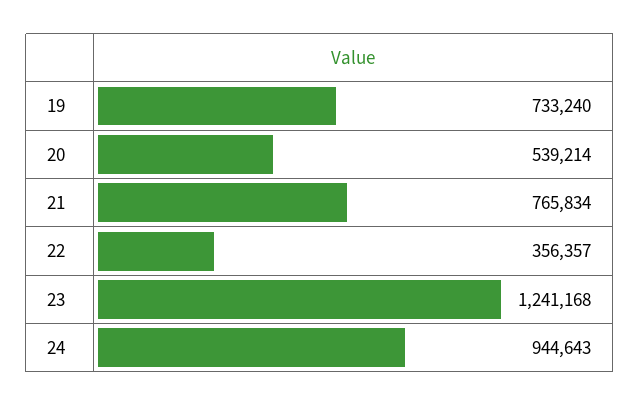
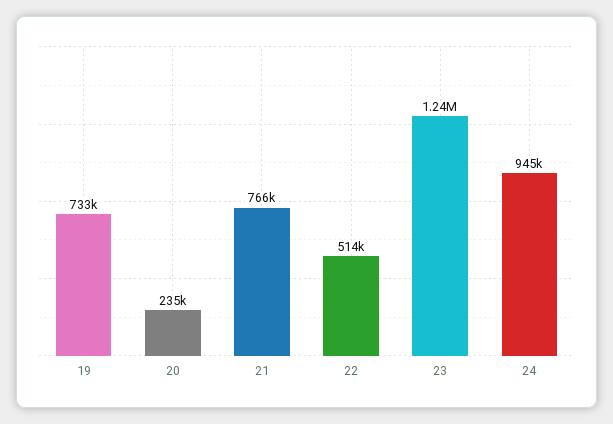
  {
    "19": 733240,
-   "20": 539214,
+   "20": 235000,
    "21": 765834,
-   "22": 356357,
+   "22": 514000,
    "23": 1241168,
    "24": 944643
  }

